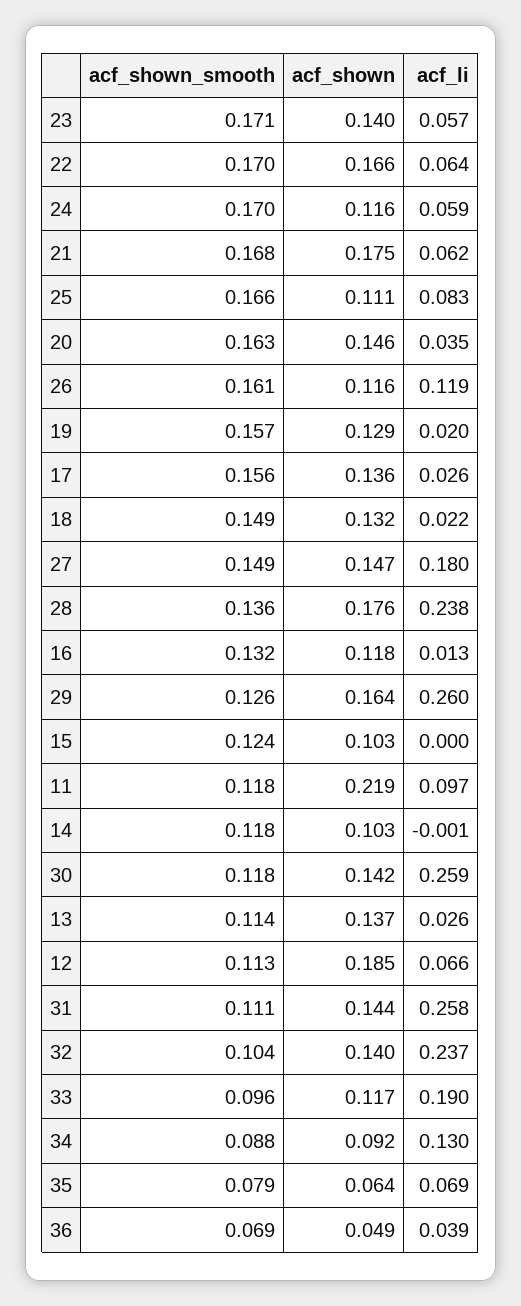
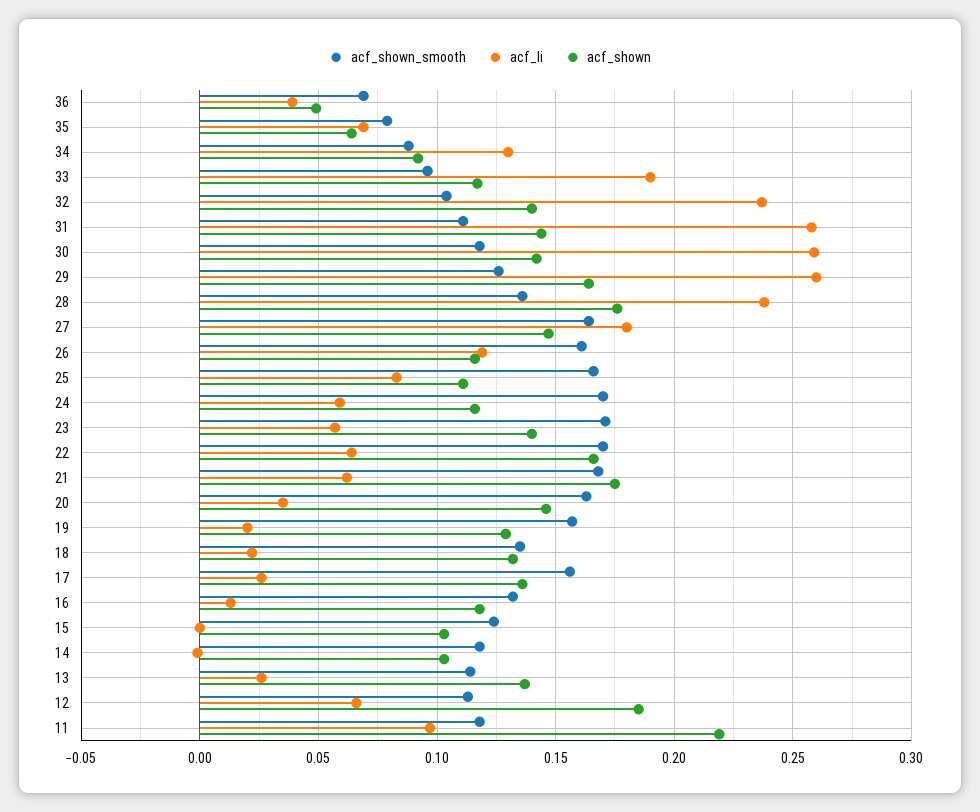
  {
    "acf_shown_smooth": {
      "23": 0.171,
      "22": 0.17,
      "24": 0.17,
      "21": 0.168,
      "25": 0.166,
      "20": 0.163,
      "26": 0.161,
      "19": 0.157,
      "17": 0.156,
-     "18": 0.149,
+     "18": 0.135,
-     "27": 0.149,
+     "27": 0.165,
      "28": 0.136,
      "16": 0.132,
      "29": 0.126,
      "15": 0.124,
      "11": 0.118,
      "14": 0.118,
      "30": 0.118,
      "13": 0.114,
      "12": 0.113,
      "31": 0.111,
      "32": 0.104,
      "33": 0.096,
      "34": 0.088,
      "35": 0.079,
      "36": 0.069
    },
    "acf_shown": {
      "23": 0.14,
      "22": 0.166,
      "24": 0.116,
      "21": 0.175,
      "25": 0.111,
      "20": 0.146,
      "26": 0.116,
      "19": 0.129,
      "17": 0.136,
      "18": 0.132,
      "27": 0.147,
      "28": 0.176,
      "16": 0.118,
      "29": 0.164,
      "15": 0.103,
      "11": 0.219,
      "14": 0.103,
      "30": 0.142,
      "13": 0.137,
      "12": 0.185,
      "31": 0.144,
      "32": 0.14,
      "33": 0.117,
      "34": 0.092,
      "35": 0.064,
      "36": 0.049
    },
    "acf_li": {
      "23": 0.057,
      "22": 0.064,
      "24": 0.059,
      "21": 0.062,
      "25": 0.083,
      "20": 0.035,
      "26": 0.119,
      "19": 0.02,
      "17": 0.026,
      "18": 0.022,
      "27": 0.18,
      "28": 0.238,
      "16": 0.013,
      "29": 0.26,
      "15": 0,
      "11": 0.097,
      "14": -0.001,
      "30": 0.259,
      "13": 0.026,
      "12": 0.066,
      "31": 0.258,
      "32": 0.237,
      "33": 0.19,
      "34": 0.13,
      "35": 0.069,
      "36": 0.039
    }
  }

